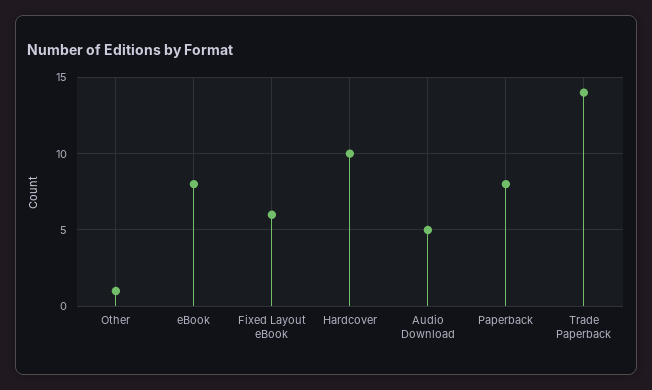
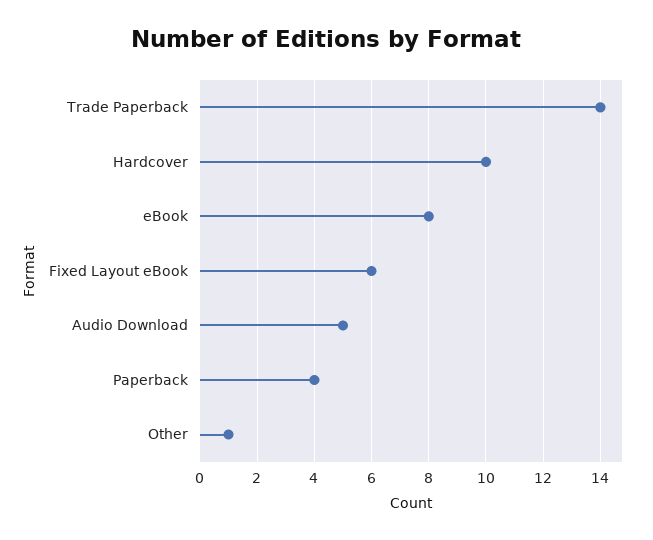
  {
    "Other": 1,
    "eBook": 8,
    "Fixed Layout eBook": 6,
    "Hardcover": 10,
    "Audio Download": 5,
-   "Paperback": 8,
+   "Paperback": 4,
    "Trade Paperback": 14
  }

